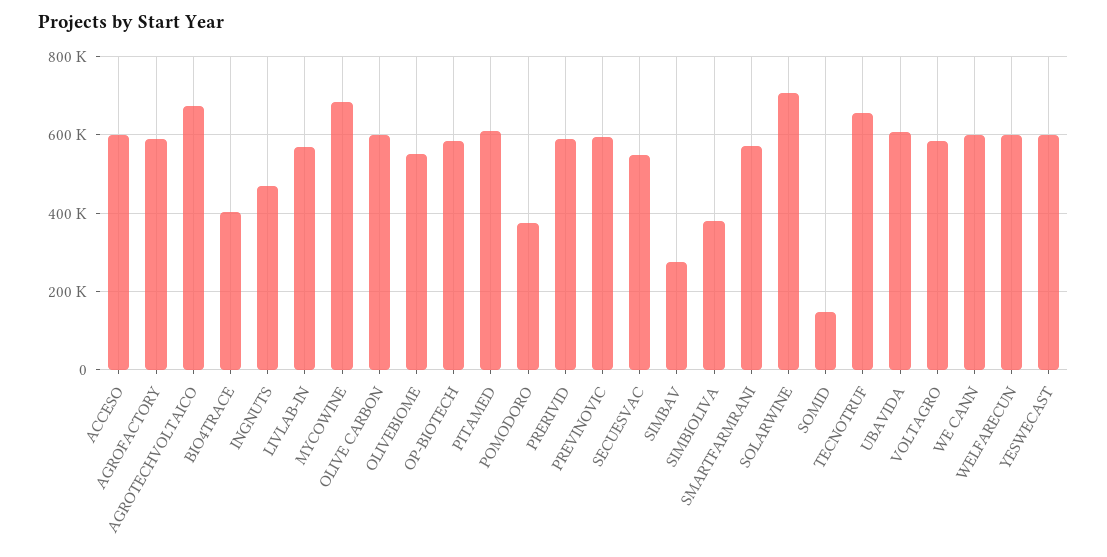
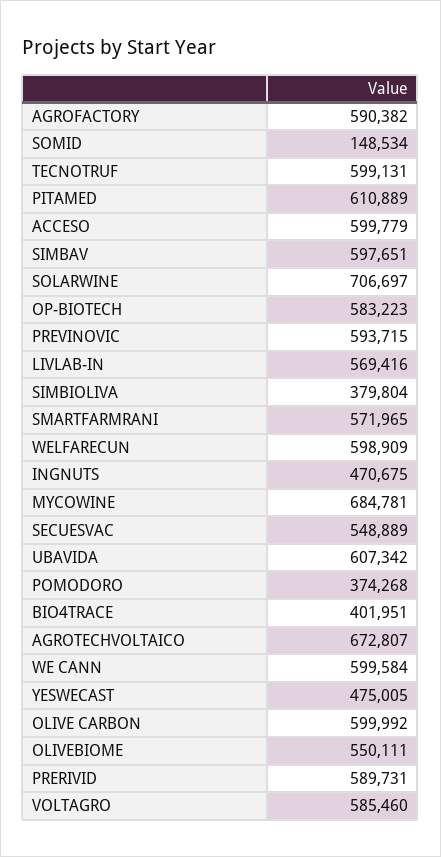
  {
    "ACCESO": 599779,
    "AGROFACTORY": 590382,
    "AGROTECHVOLTAICO": 672807,
    "BIO4TRACE": 401951,
    "INGNUTS": 470675,
    "LIVLAB-IN": 569416,
    "MYCOWINE": 684781,
    "OLIVE CARBON": 599992,
    "OLIVEBIOME": 550111,
    "OP-BIOTECH": 583223,
    "PITAMED": 610889,
    "POMODORO": 374268,
    "PRERIVID": 589731,
    "PREVINOVIC": 593715,
    "SECUESVAC": 548889,
-   "SIMBAV": 280000,
+   "SIMBAV": 597651,
    "SIMBIOLIVA": 379804,
    "SMARTFARMRANI": 571965,
    "SOLARWINE": 706697,
    "SOMID": 148534,
-   "TECNOTRUF": 660000,
+   "TECNOTRUF": 599131,
    "UBAVIDA": 607342,
    "VOLTAGRO": 585460,
    "WE CANN": 599584,
    "WELFARECUN": 598909,
-   "YESWECAST": 600000
+   "YESWECAST": 475005
  }

